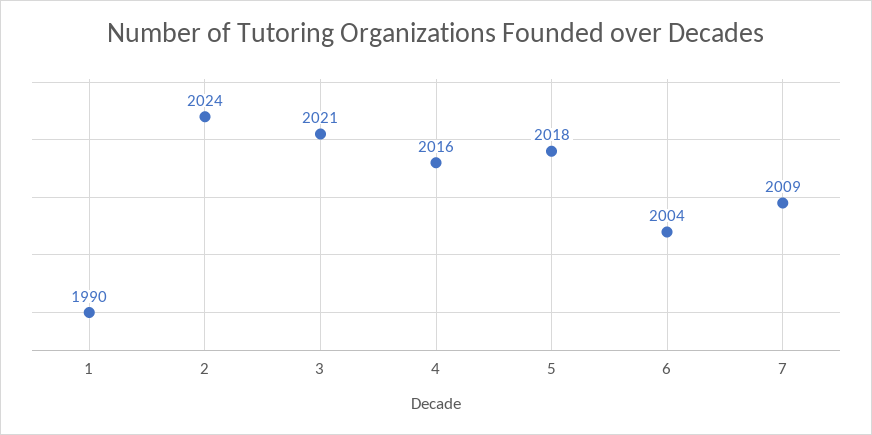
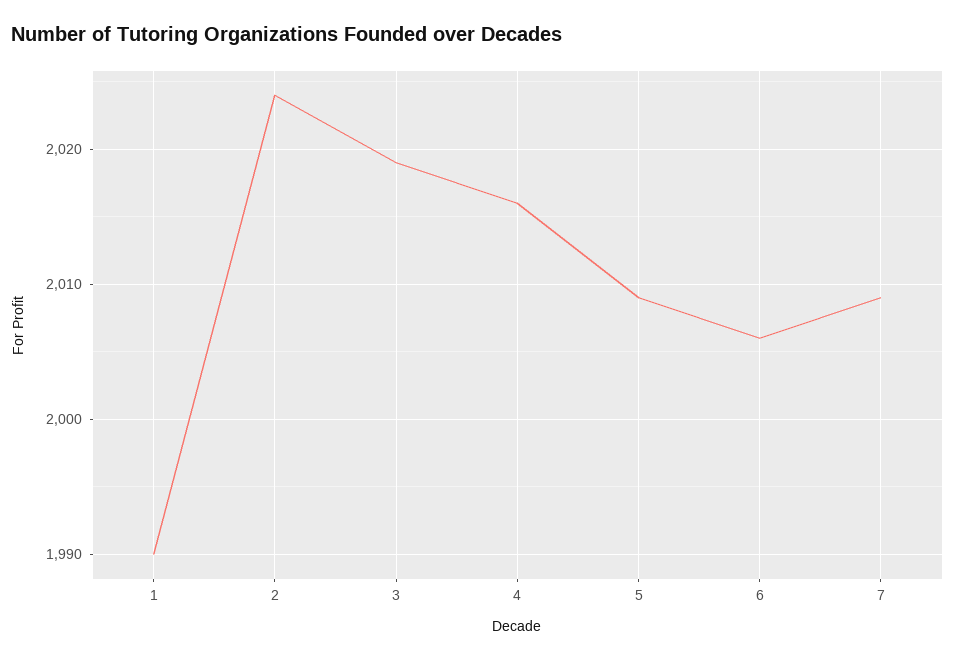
  {
    "1": 1990,
    "2": 2024,
-   "3": 2021,
+   "3": 2019,
    "4": 2016,
-   "5": 2018,
+   "5": 2009,
-   "6": 2004,
+   "6": 2006,
    "7": 2009
  }

